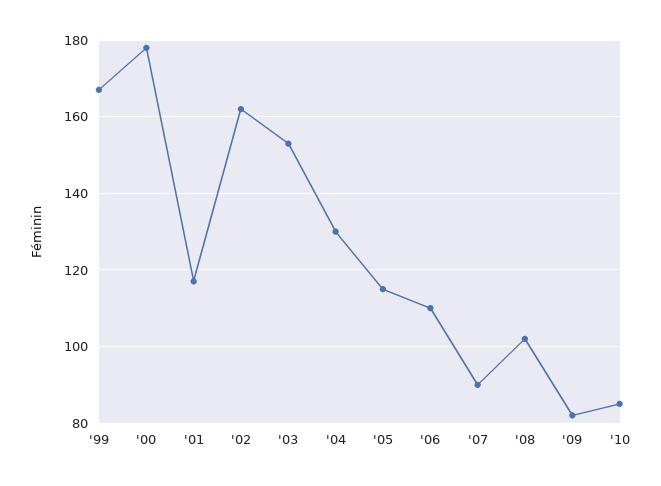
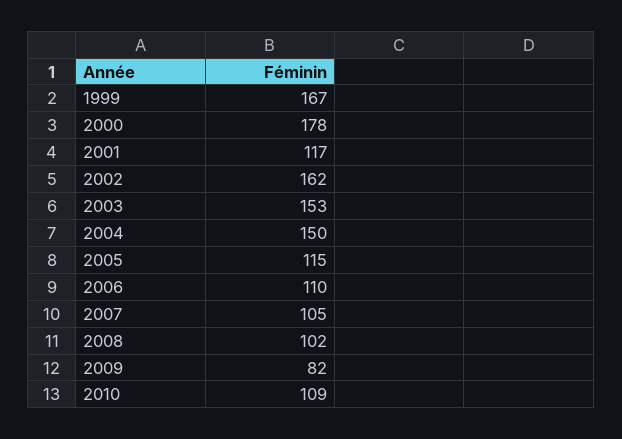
  {
    "'99": 167,
    "'00": 178,
    "'01": 117,
    "'02": 162,
    "'03": 153,
-   "'04": 130,
+   "'04": 150,
    "'05": 115,
    "'06": 110,
-   "'07": 90,
+   "'07": 105,
    "'08": 102,
    "'09": 82,
-   "'10": 85
+   "'10": 109
  }

